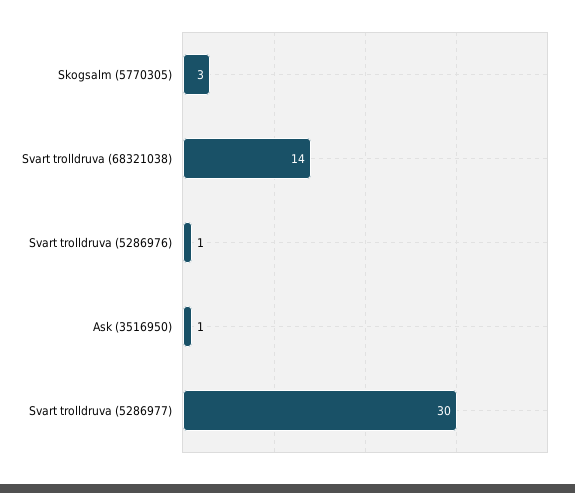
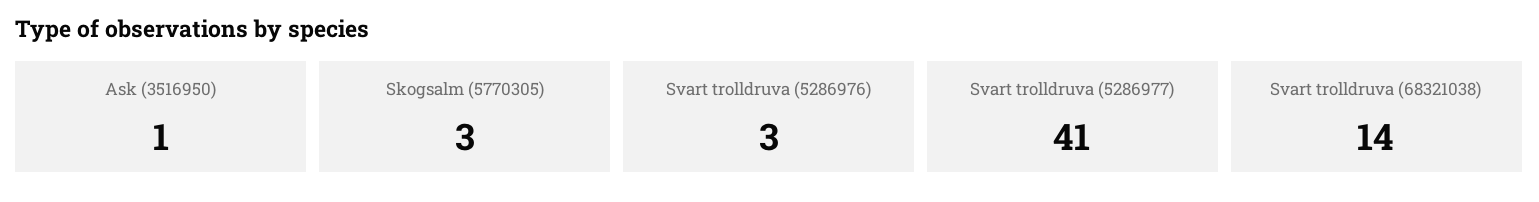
  {
    "Skogsalm (5770305)": 3,
    "Svart trolldruva (68321038)": 14,
-   "Svart trolldruva (5286976)": 1,
+   "Svart trolldruva (5286976)": 3,
    "Ask (3516950)": 1,
-   "Svart trolldruva (5286977)": 30
+   "Svart trolldruva (5286977)": 41
  }

